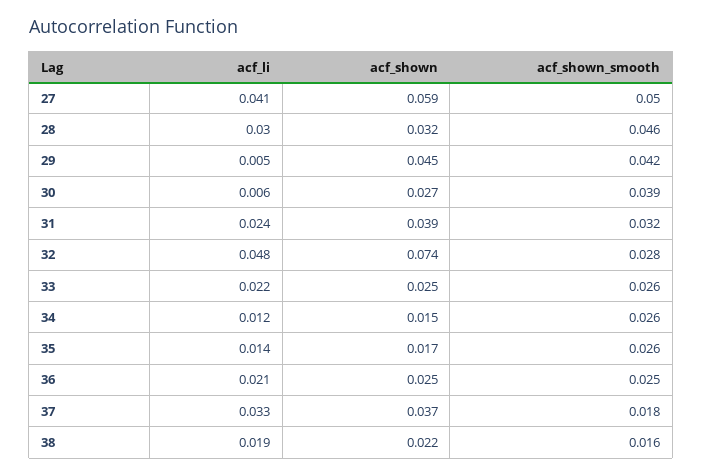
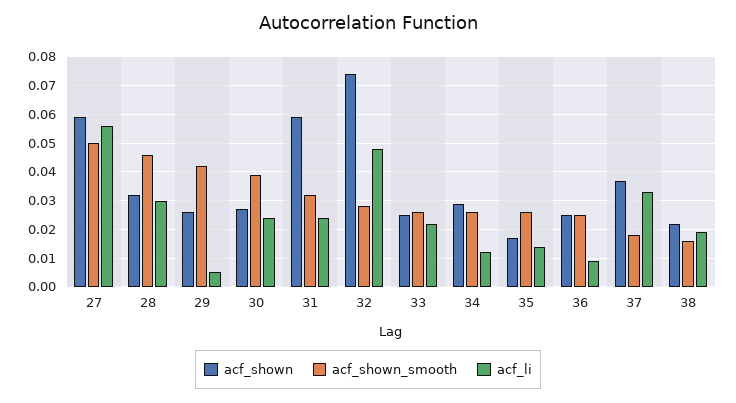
  {
    "acf_li": {
-     "27": 0.041,
+     "27": 0.055,
      "28": 0.03,
      "29": 0.005,
-     "30": 0.006,
+     "30": 0.025,
      "31": 0.024,
      "32": 0.048,
      "33": 0.022,
      "34": 0.012,
      "35": 0.014,
-     "36": 0.021,
+     "36": 0.01,
      "37": 0.033,
      "38": 0.019
    },
    "acf_shown": {
      "27": 0.059,
      "28": 0.032,
-     "29": 0.045,
+     "29": 0.025,
      "30": 0.027,
-     "31": 0.039,
+     "31": 0.06,
      "32": 0.074,
      "33": 0.025,
-     "34": 0.015,
+     "34": 0.03,
      "35": 0.017,
      "36": 0.025,
      "37": 0.037,
      "38": 0.022
    },
    "acf_shown_smooth": {
      "27": 0.05,
      "28": 0.046,
      "29": 0.042,
      "30": 0.039,
      "31": 0.032,
      "32": 0.028,
      "33": 0.026,
      "34": 0.026,
      "35": 0.026,
      "36": 0.025,
      "37": 0.018,
      "38": 0.016
    }
  }

